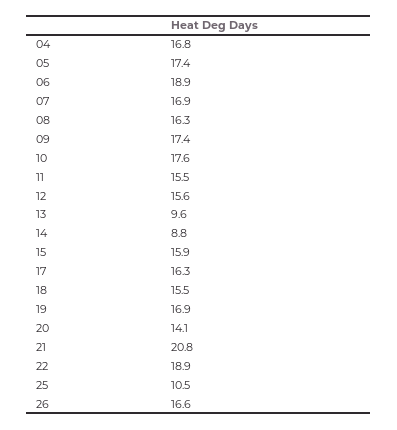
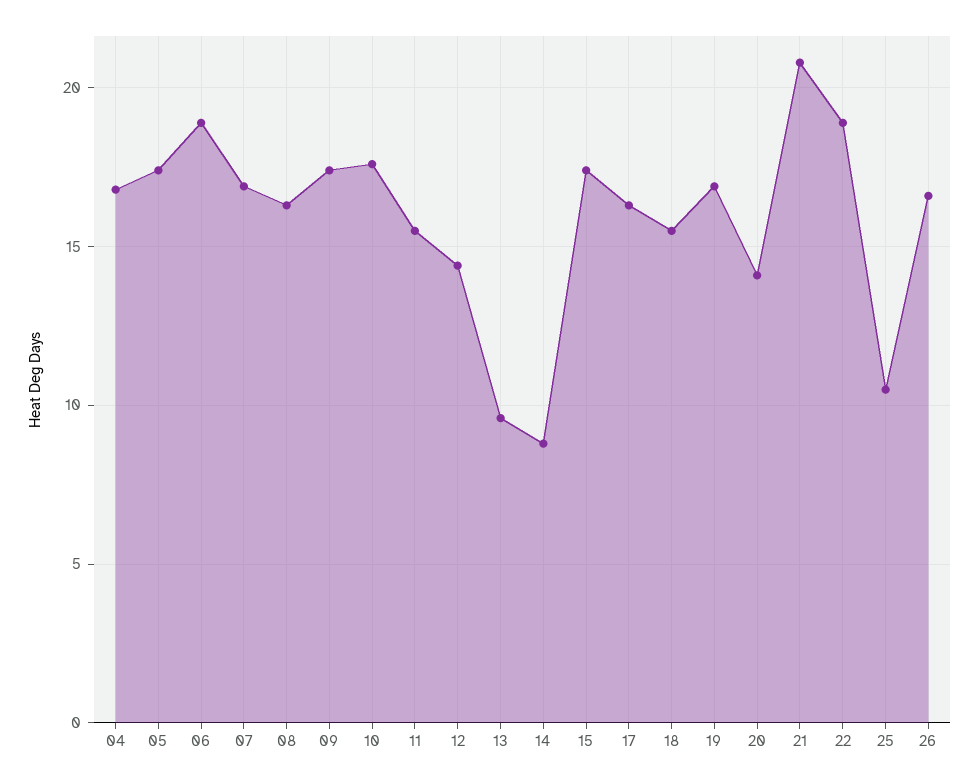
  {
    "04": 16.8,
    "05": 17.4,
    "06": 18.9,
    "07": 16.9,
    "08": 16.3,
    "09": 17.4,
    "10": 17.6,
    "11": 15.5,
-   "12": 15.6,
+   "12": 14.5,
    "13": 9.6,
    "14": 8.8,
-   "15": 15.9,
+   "15": 17.5,
    "17": 16.3,
    "18": 15.5,
    "19": 16.9,
    "20": 14.1,
    "21": 20.8,
    "22": 18.9,
    "25": 10.5,
    "26": 16.6
  }

